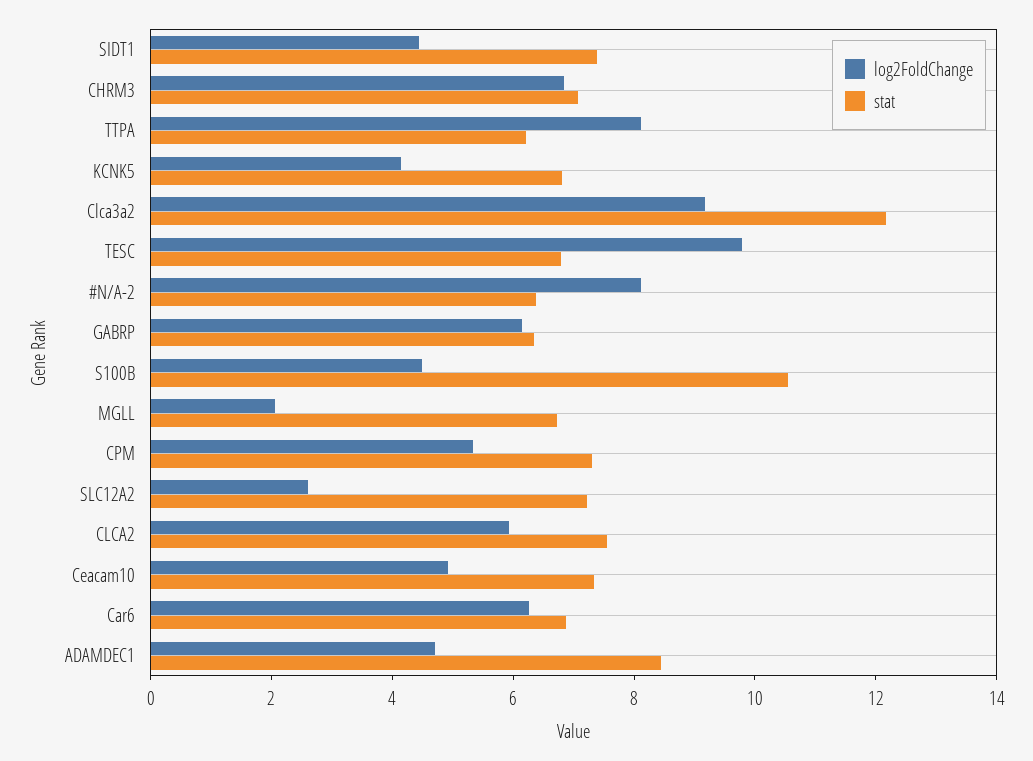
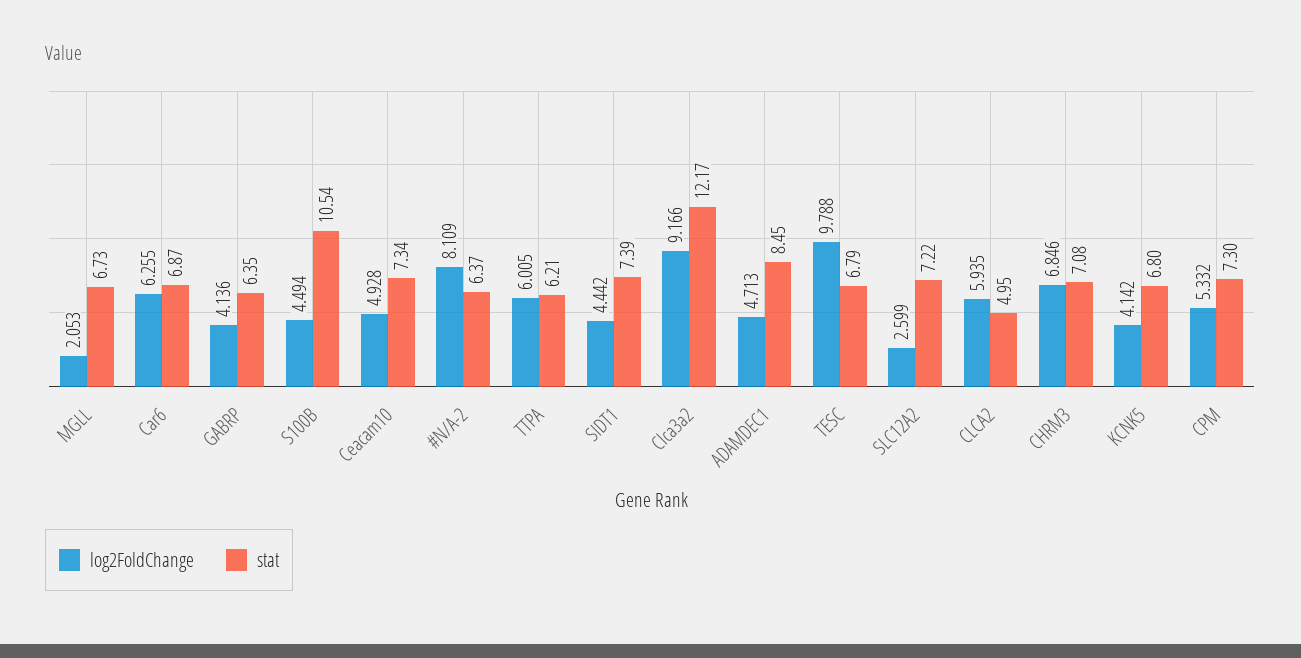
  {
    "log2FoldChange": {
      "SIDT1": 4.442,
      "CHRM3": 6.846,
-     "TTPA": 8,
+     "TTPA": 6.005,
      "KCNK5": 4.142,
      "Clca3a2": 9.166,
      "TESC": 9.788,
      "#N/A-2": 8.109,
-     "GABRP": 6,
+     "GABRP": 4.136,
      "S100B": 4.494,
      "MGLL": 2.053,
      "CPM": 5.332,
      "SLC12A2": 2.599,
      "CLCA2": 5.935,
      "Ceacam10": 4.928,
      "Car6": 6.255,
      "ADAMDEC1": 4.713
    },
    "stat": {
      "SIDT1": 7.39,
      "CHRM3": 7.08,
      "TTPA": 6.21,
      "KCNK5": 6.8,
      "Clca3a2": 12.17,
      "TESC": 6.79,
      "#N/A-2": 6.37,
      "GABRP": 6.35,
      "S100B": 10.54,
      "MGLL": 6.73,
      "CPM": 7.3,
      "SLC12A2": 7.22,
-     "CLCA2": 7.5,
+     "CLCA2": 4.95,
      "Ceacam10": 7.34,
      "Car6": 6.87,
      "ADAMDEC1": 8.45
    }
  }

